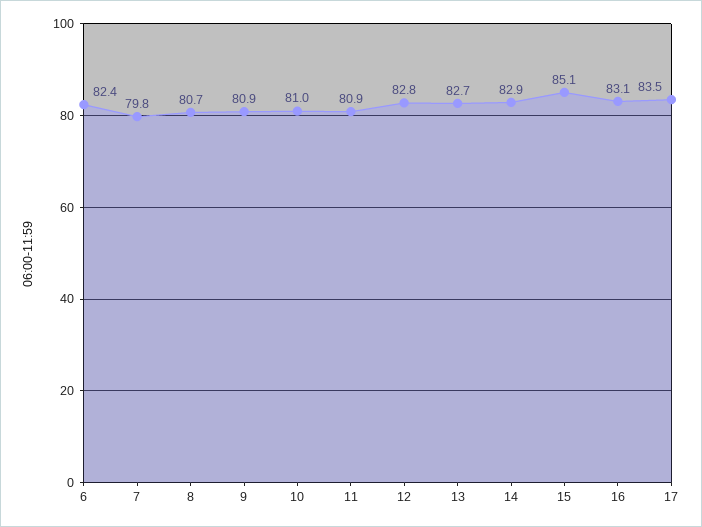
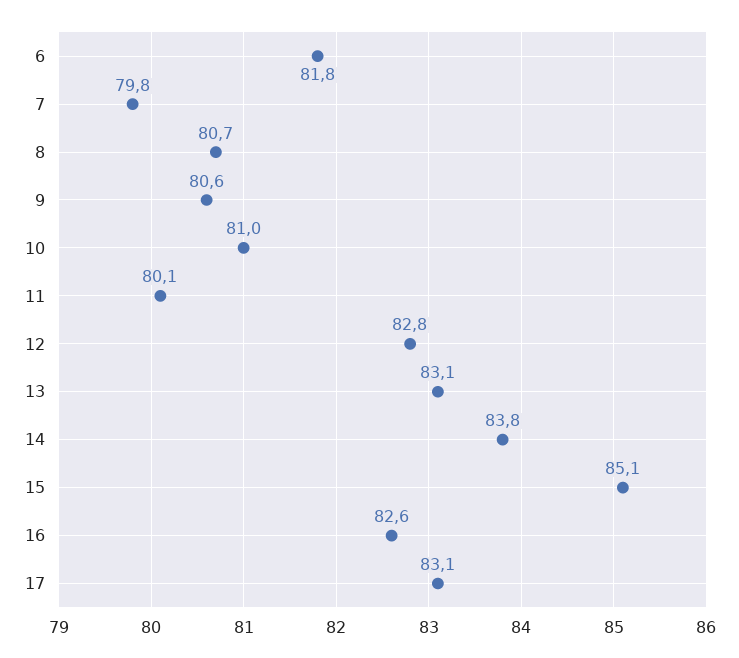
  {
-   "6": 82.4,
+   "6": 81.8,
    "7": 79.8,
    "8": 80.7,
-   "9": 80.9,
+   "9": 80.6,
    "10": 81,
-   "11": 80.9,
+   "11": 80.1,
    "12": 82.8,
-   "13": 82.7,
+   "13": 83.1,
-   "14": 82.9,
+   "14": 83.8,
    "15": 85.1,
-   "16": 83.1,
+   "16": 82.6,
-   "17": 83.5
+   "17": 83.1
  }

